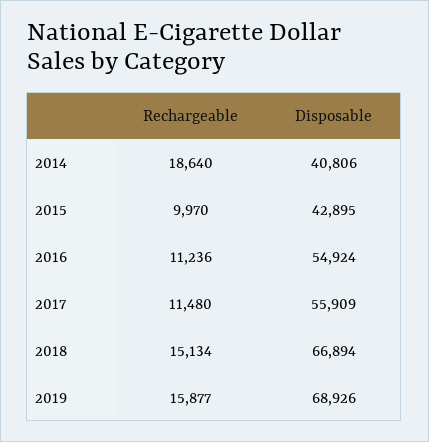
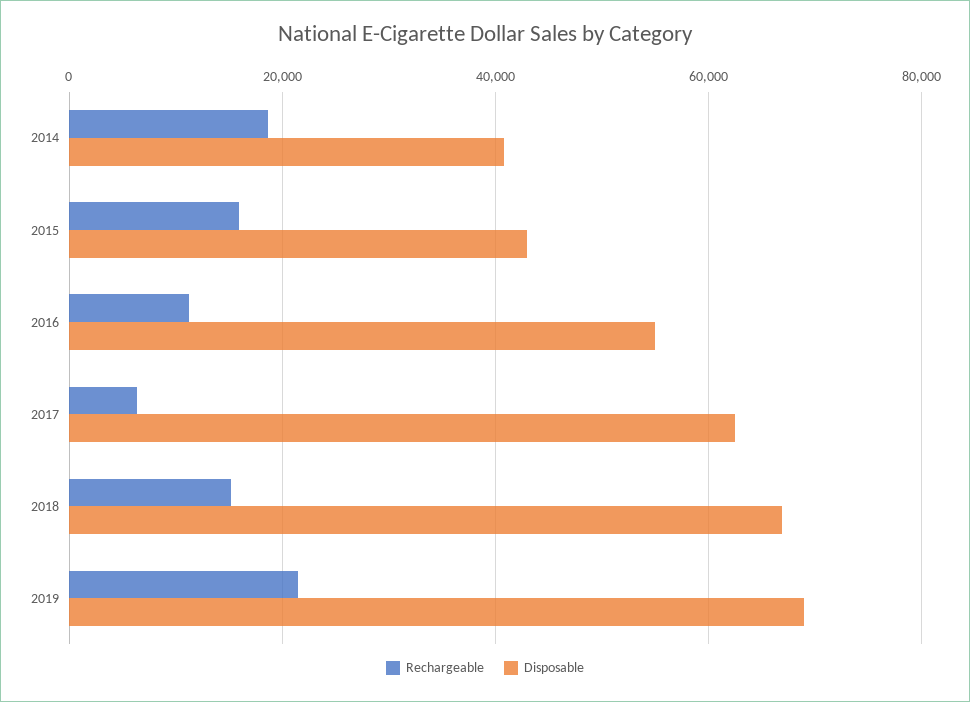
  {
    "Rechargeable": {
      "2014": 18640,
-     "2015": 9970,
+     "2015": 16000,
      "2016": 11236,
-     "2017": 11480,
+     "2017": 6000,
      "2018": 15134,
-     "2019": 15877
+     "2019": 22000
    },
    "Disposable": {
      "2014": 40806,
      "2015": 42895,
      "2016": 54924,
-     "2017": 55909,
+     "2017": 62000,
      "2018": 66894,
      "2019": 68926
    }
  }

